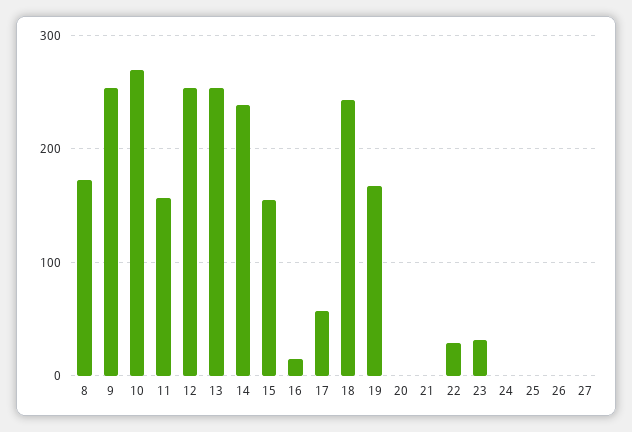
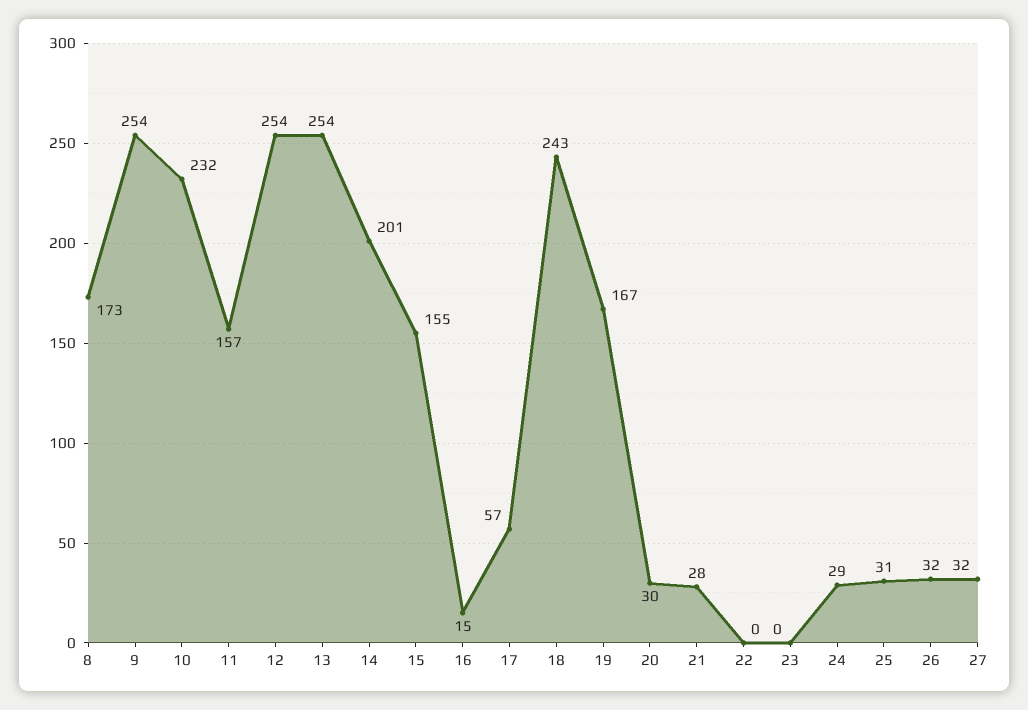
  {
    "8": 173,
    "9": 254,
-   "10": 270,
+   "10": 232,
    "11": 157,
    "12": 254,
    "13": 254,
-   "14": 240,
+   "14": 201,
    "15": 155,
    "16": 15,
    "17": 57,
    "18": 243,
    "19": 167,
-   "20": 0,
+   "20": 30,
-   "21": 0,
+   "21": 28,
-   "22": 30,
+   "22": 0,
-   "23": 30,
+   "23": 0,
-   "24": 0,
+   "24": 29,
-   "25": 0,
+   "25": 31,
-   "26": 0,
+   "26": 32,
-   "27": 0
+   "27": 32
  }

